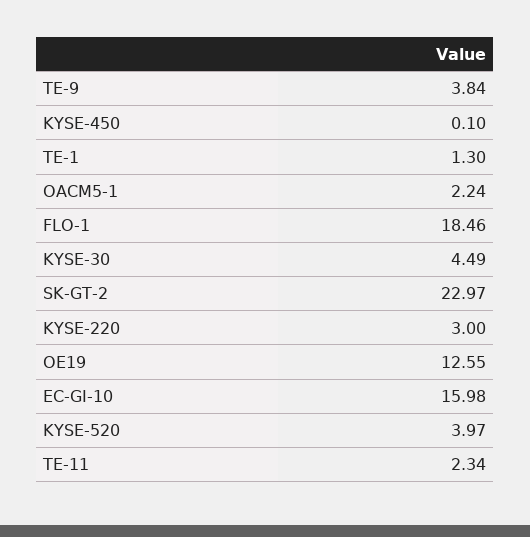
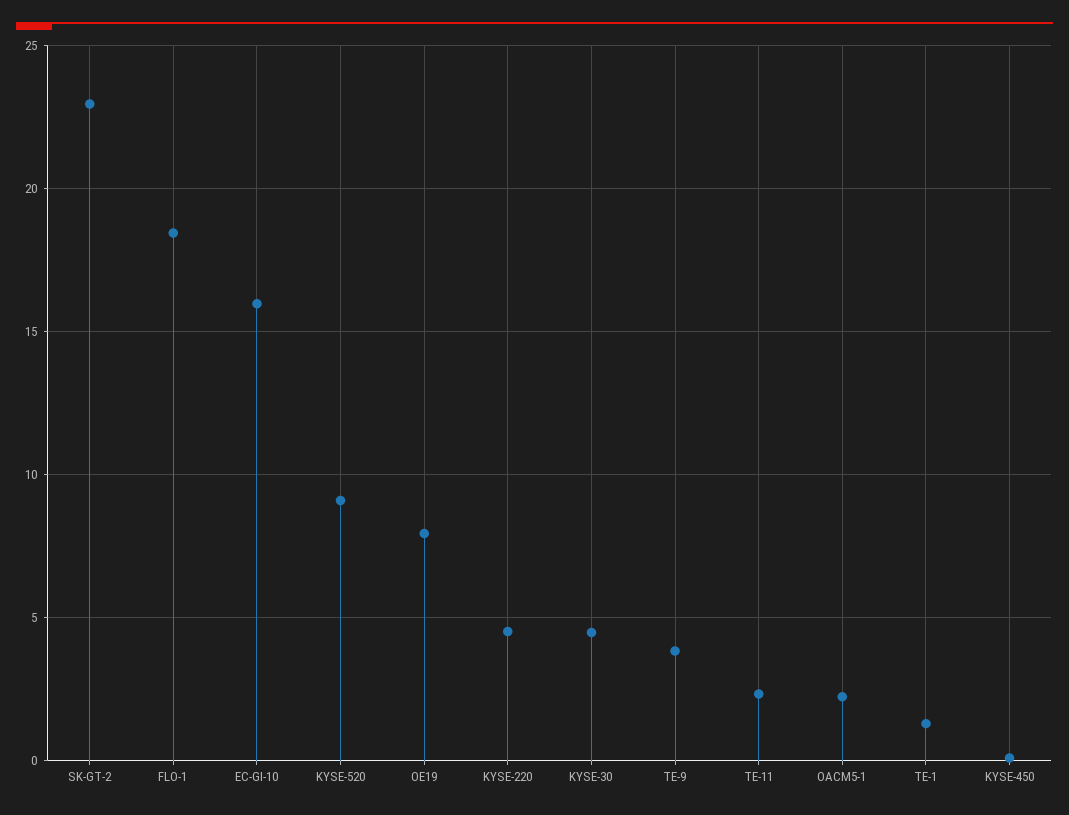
  {
    "TE-9": 3.84,
    "KYSE-450": 0.1,
    "TE-1": 1.3,
    "OACM5-1": 2.24,
    "FLO-1": 18.46,
    "KYSE-30": 4.49,
    "SK-GT-2": 22.97,
-   "KYSE-220": 3,
+   "KYSE-220": 4.5,
-   "OE19": 12.55,
+   "OE19": 8,
    "EC-GI-10": 15.98,
-   "KYSE-520": 3.97,
+   "KYSE-520": 9,
    "TE-11": 2.34
  }

